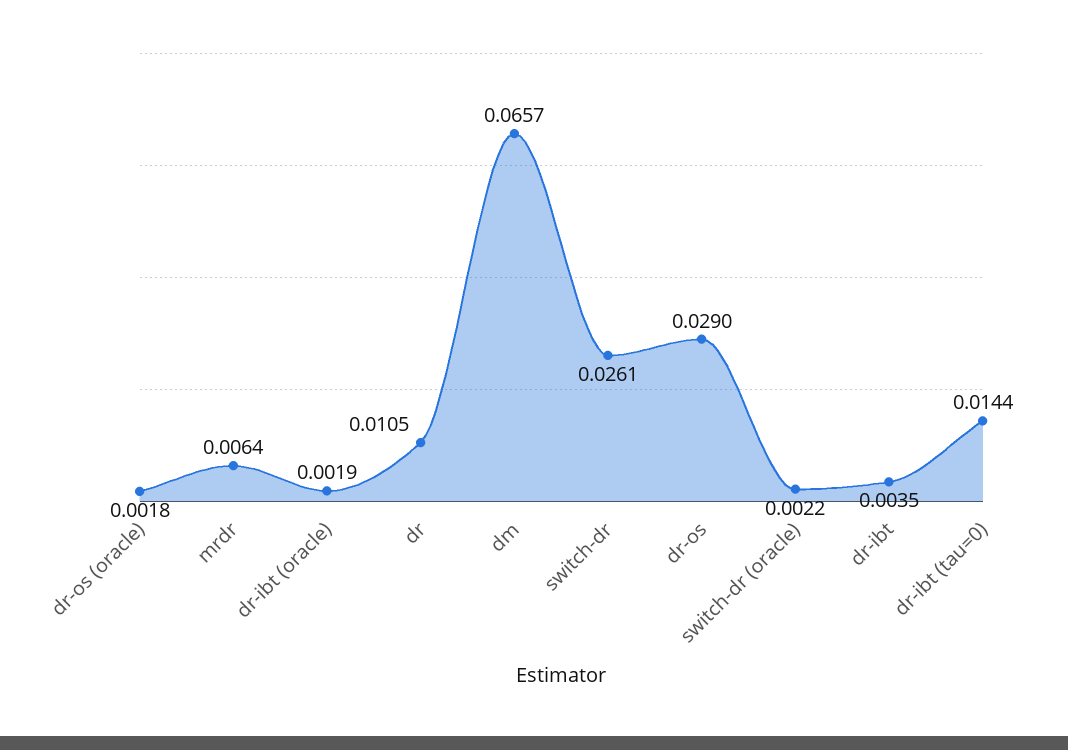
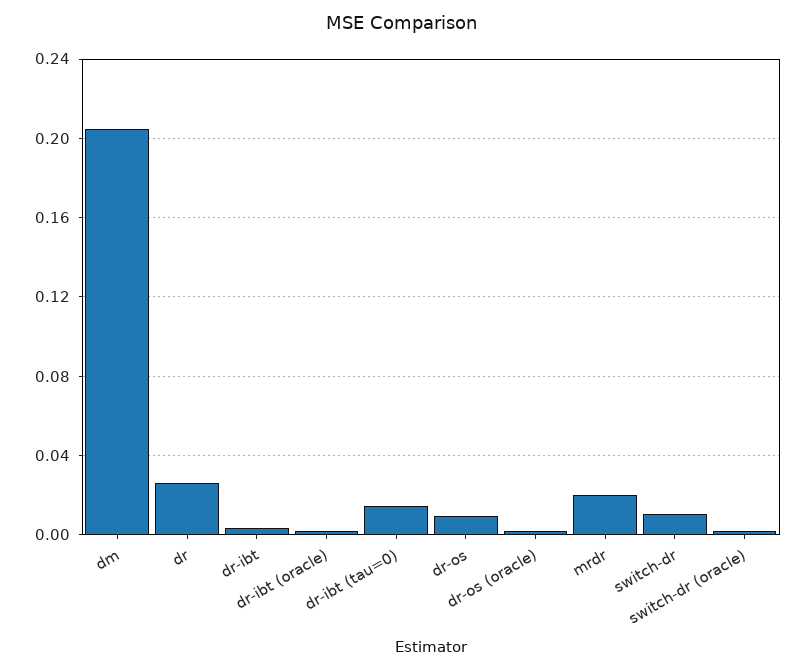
  {
    "dr-os (oracle)": 0.0018,
-   "mrdr": 0.0064,
+   "mrdr": 0.02,
    "dr-ibt (oracle)": 0.0019,
-   "dr": 0.0105,
+   "dr": 0.025,
-   "dm": 0.0657,
+   "dm": 0.205,
-   "switch-dr": 0.0261,
+   "switch-dr": 0.01,
-   "dr-os": 0.029,
+   "dr-os": 0.01,
    "switch-dr (oracle)": 0.0022,
    "dr-ibt": 0.0035,
    "dr-ibt (tau=0)": 0.0144
  }

